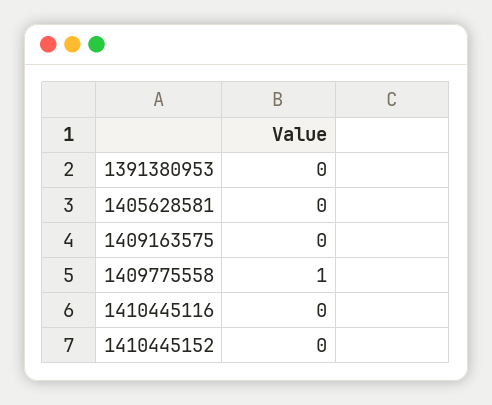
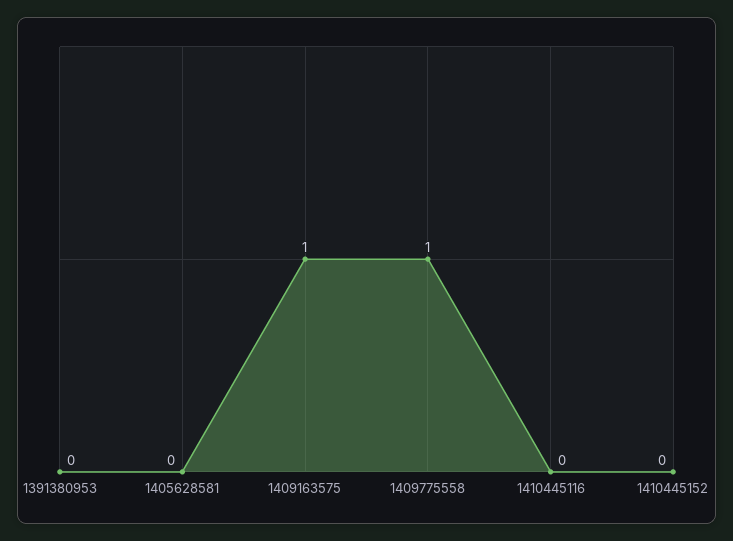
  {
    "1391380953": 0,
    "1405628581": 0,
-   "1409163575": 0,
+   "1409163575": 1,
    "1409775558": 1,
    "1410445116": 0,
    "1410445152": 0
  }

